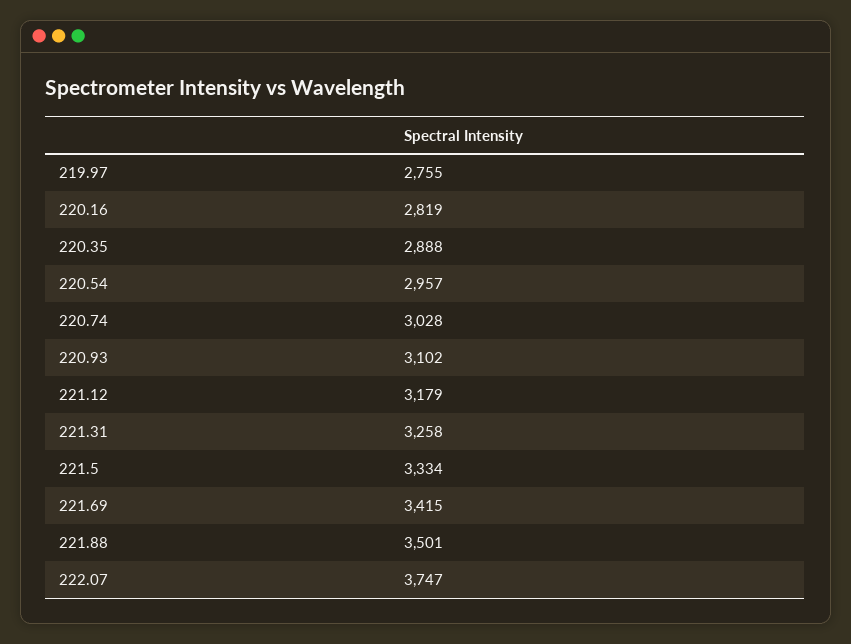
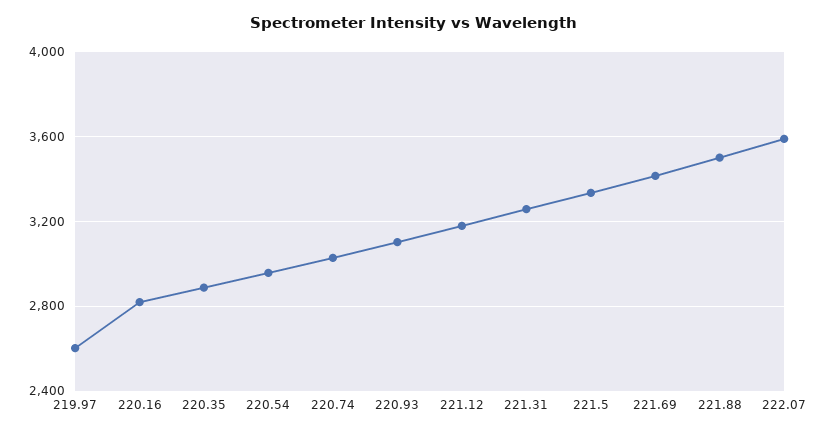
  {
-   "219.97": 2755,
+   "219.97": 2600,
    "220.16": 2819,
    "220.35": 2888,
    "220.54": 2957,
    "220.74": 3028,
    "220.93": 3102,
    "221.12": 3179,
    "221.31": 3258,
    "221.5": 3334,
    "221.69": 3415,
    "221.88": 3501,
-   "222.07": 3747
+   "222.07": 3600
  }

